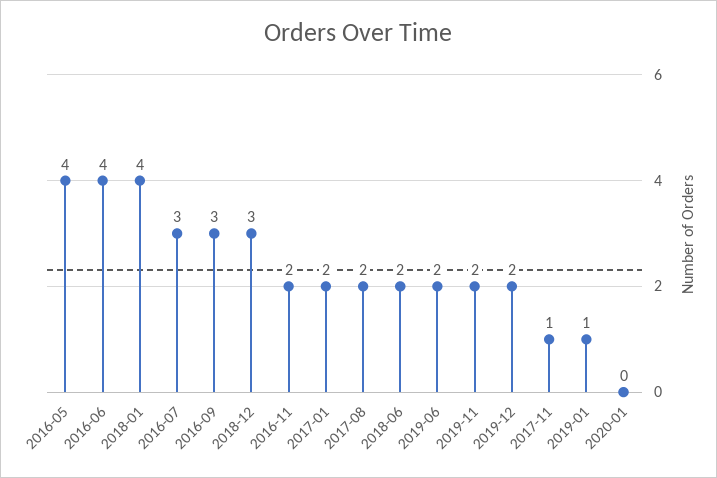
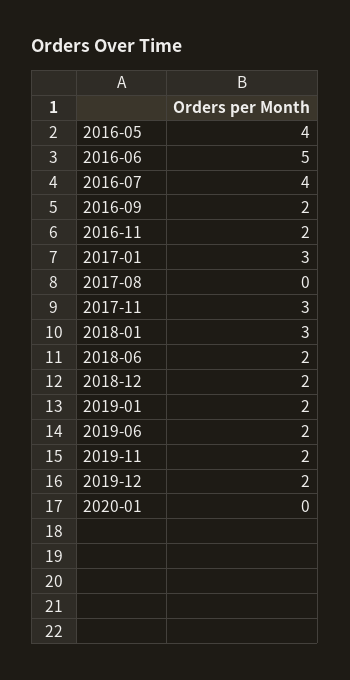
  {
    "2016-05": 4,
-   "2016-06": 4,
+   "2016-06": 5,
-   "2018-01": 4,
+   "2018-01": 3,
-   "2016-07": 3,
+   "2016-07": 4,
-   "2016-09": 3,
+   "2016-09": 2,
-   "2018-12": 3,
+   "2018-12": 2,
    "2016-11": 2,
-   "2017-01": 2,
+   "2017-01": 3,
-   "2017-08": 2,
+   "2017-08": 0,
    "2018-06": 2,
    "2019-06": 2,
    "2019-11": 2,
    "2019-12": 2,
-   "2017-11": 1,
+   "2017-11": 3,
-   "2019-01": 1,
+   "2019-01": 2,
    "2020-01": 0
  }

